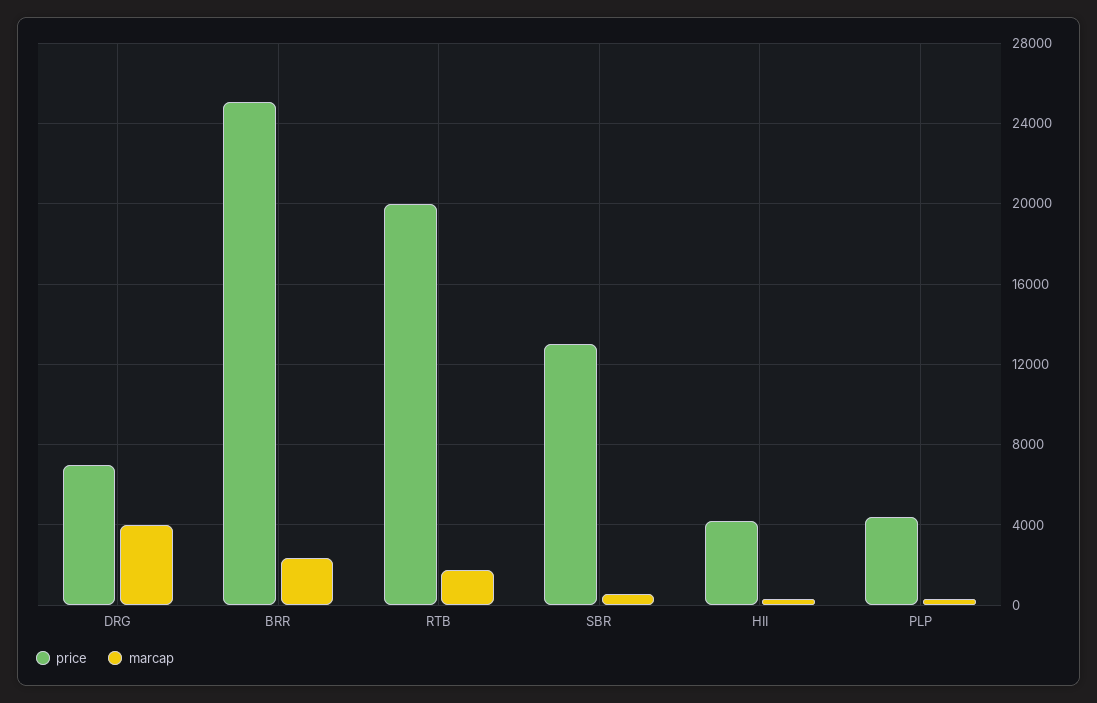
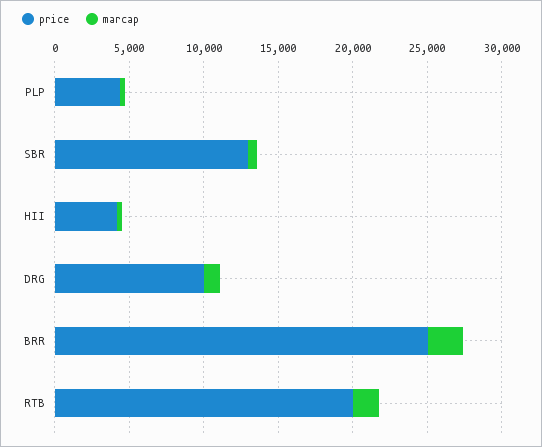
  {
    "price": {
-     "DRG": 7000,
+     "DRG": 10000,
      "BRR": 25000,
      "RTB": 20000,
      "SBR": 13000,
      "HII": 4000,
      "PLP": 4500
    },
    "marcap": {
-     "DRG": 4000,
+     "DRG": 1000,
      "BRR": 2500,
      "RTB": 2000,
      "SBR": 500,
      "HII": 500,
      "PLP": 500
    }
  }

